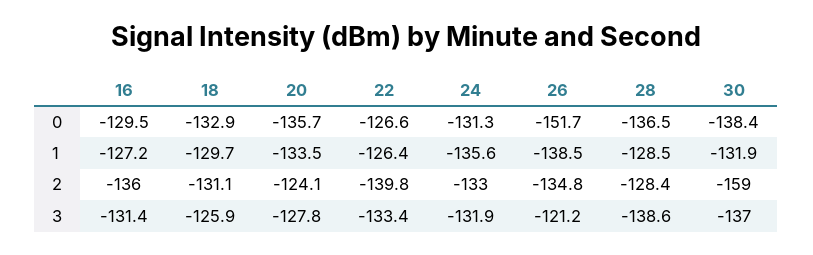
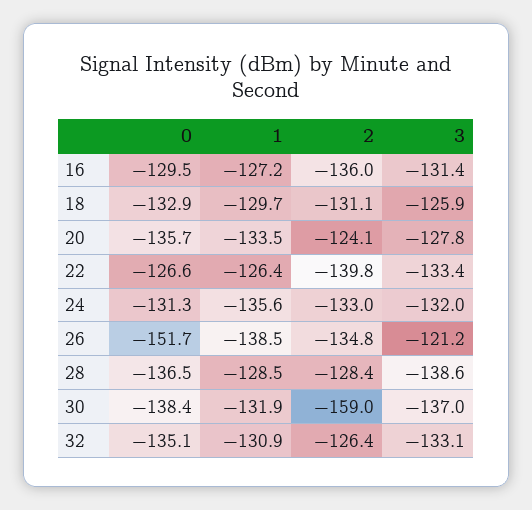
  {
    "16": {
      "0": -129.5,
      "1": -127.2,
      "2": -136,
      "3": -131.4
    },
    "18": {
      "0": -132.9,
      "1": -129.7,
      "2": -131.1,
      "3": -125.9
    },
    "20": {
      "0": -135.7,
      "1": -133.5,
      "2": -124.1,
      "3": -127.8
    },
    "22": {
      "0": -126.6,
      "1": -126.4,
      "2": -139.8,
      "3": -133.4
    },
    "24": {
      "0": -131.3,
      "1": -135.6,
      "2": -133,
-     "3": -131.9
+     "3": -132
    },
    "26": {
      "0": -151.7,
      "1": -138.5,
      "2": -134.8,
      "3": -121.2
    },
    "28": {
      "0": -136.5,
      "1": -128.5,
      "2": -128.4,
      "3": -138.6
    },
    "30": {
      "0": -138.4,
      "1": -131.9,
      "2": -159,
      "3": -137
-   }
+   },
+   "32": {
+     "0": -135.1,
+     "1": -130.9,
+     "2": -126.4,
+     "3": -133.1
+   }
  }

